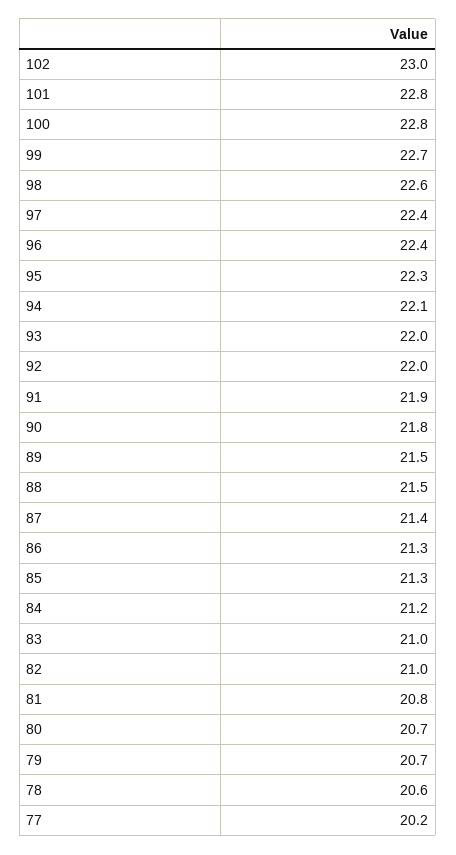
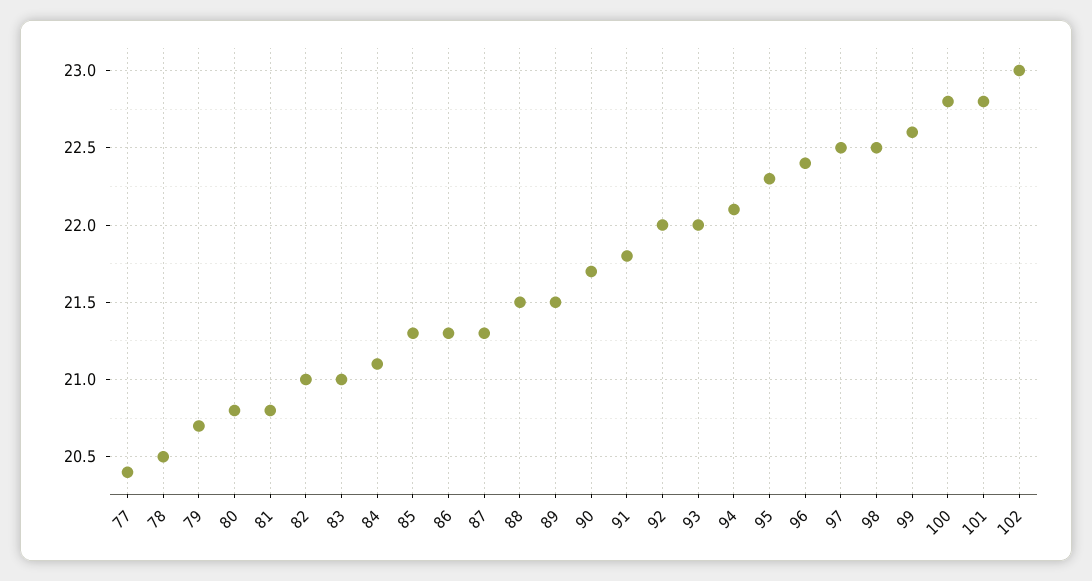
  {
    "102": 23,
    "101": 22.8,
    "100": 22.8,
-   "99": 22.7,
+   "99": 22.6,
-   "98": 22.6,
+   "98": 22.5,
-   "97": 22.4,
+   "97": 22.5,
    "96": 22.4,
    "95": 22.3,
    "94": 22.1,
    "93": 22,
    "92": 22,
-   "91": 21.9,
+   "91": 21.8,
-   "90": 21.8,
+   "90": 21.7,
    "89": 21.5,
    "88": 21.5,
-   "87": 21.4,
+   "87": 21.3,
    "86": 21.3,
    "85": 21.3,
-   "84": 21.2,
+   "84": 21.1,
    "83": 21,
    "82": 21,
    "81": 20.8,
-   "80": 20.7,
+   "80": 20.8,
    "79": 20.7,
-   "78": 20.6,
+   "78": 20.5,
-   "77": 20.2
+   "77": 20.4
  }

